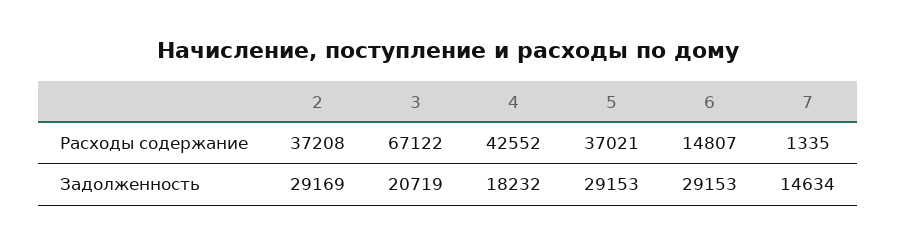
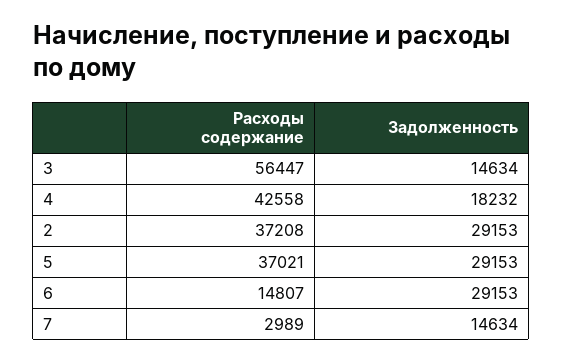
  {
    "2": {
      "Расходы содержание": 37208,
-     "Задолженность": 29169
+     "Задолженность": 29153
    },
    "3": {
-     "Расходы содержание": 67122,
+     "Расходы содержание": 56447,
-     "Задолженность": 20719
+     "Задолженность": 14634
    },
    "4": {
-     "Расходы содержание": 42552,
+     "Расходы содержание": 42558,
      "Задолженность": 18232
    },
    "5": {
      "Расходы содержание": 37021,
      "Задолженность": 29153
    },
    "6": {
      "Расходы содержание": 14807,
      "Задолженность": 29153
    },
    "7": {
-     "Расходы содержание": 1335,
+     "Расходы содержание": 2989,
      "Задолженность": 14634
    }
  }

